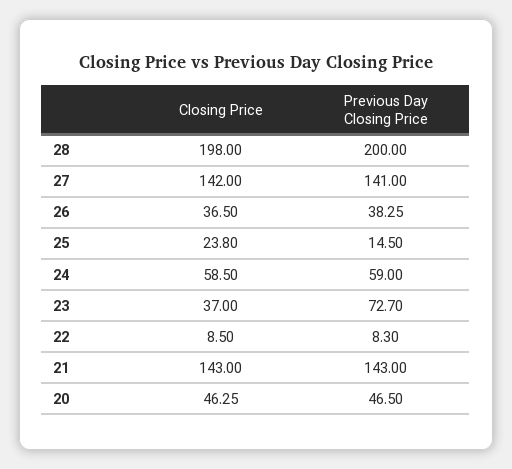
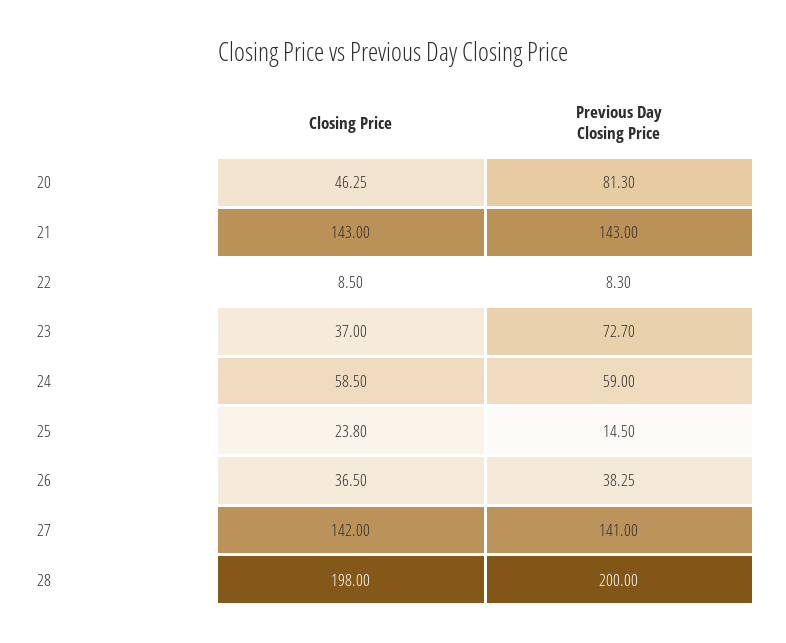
  {
    "Closing Price": {
      "28": 198,
      "27": 142,
      "26": 36.5,
      "25": 23.8,
      "24": 58.5,
      "23": 37,
      "22": 8.5,
      "21": 143,
      "20": 46.25
    },
    "Previous Day Closing Price": {
      "28": 200,
      "27": 141,
      "26": 38.25,
      "25": 14.5,
      "24": 59,
      "23": 72.7,
      "22": 8.3,
      "21": 143,
-     "20": 46.5
+     "20": 81.3
    }
  }

